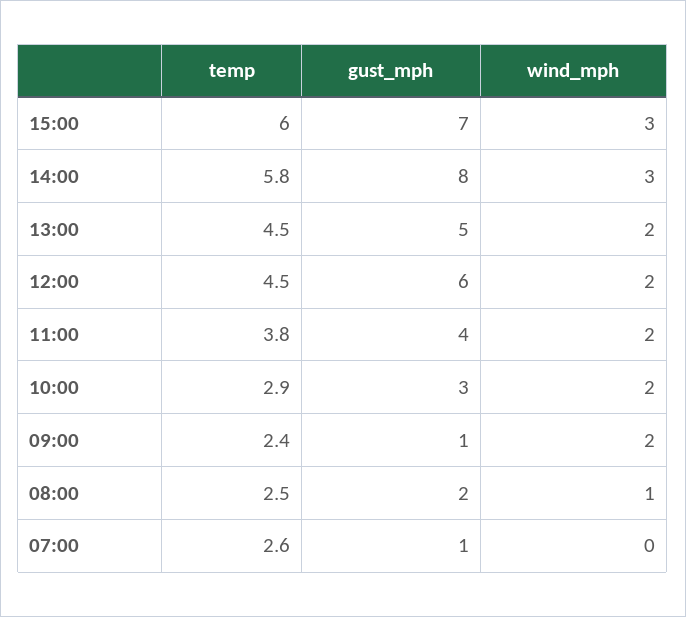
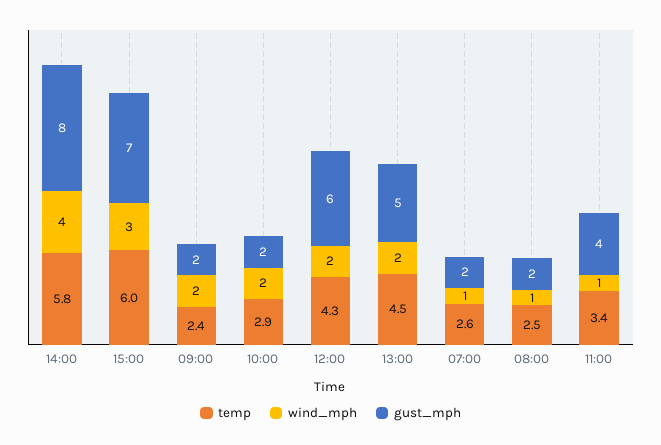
  {
    "temp": {
      "15:00": 6,
      "14:00": 5.8,
      "13:00": 4.5,
-     "12:00": 4.5,
+     "12:00": 4.3,
-     "11:00": 3.8,
+     "11:00": 3.4,
      "10:00": 2.9,
      "09:00": 2.4,
      "08:00": 2.5,
      "07:00": 2.6
    },
    "gust_mph": {
      "15:00": 7,
      "14:00": 8,
      "13:00": 5,
      "12:00": 6,
      "11:00": 4,
-     "10:00": 3,
+     "10:00": 2,
-     "09:00": 1,
+     "09:00": 2,
      "08:00": 2,
-     "07:00": 1
+     "07:00": 2
    },
    "wind_mph": {
      "15:00": 3,
-     "14:00": 3,
+     "14:00": 4,
      "13:00": 2,
      "12:00": 2,
-     "11:00": 2,
+     "11:00": 1,
      "10:00": 2,
      "09:00": 2,
      "08:00": 1,
-     "07:00": 0
+     "07:00": 1
    }
  }

